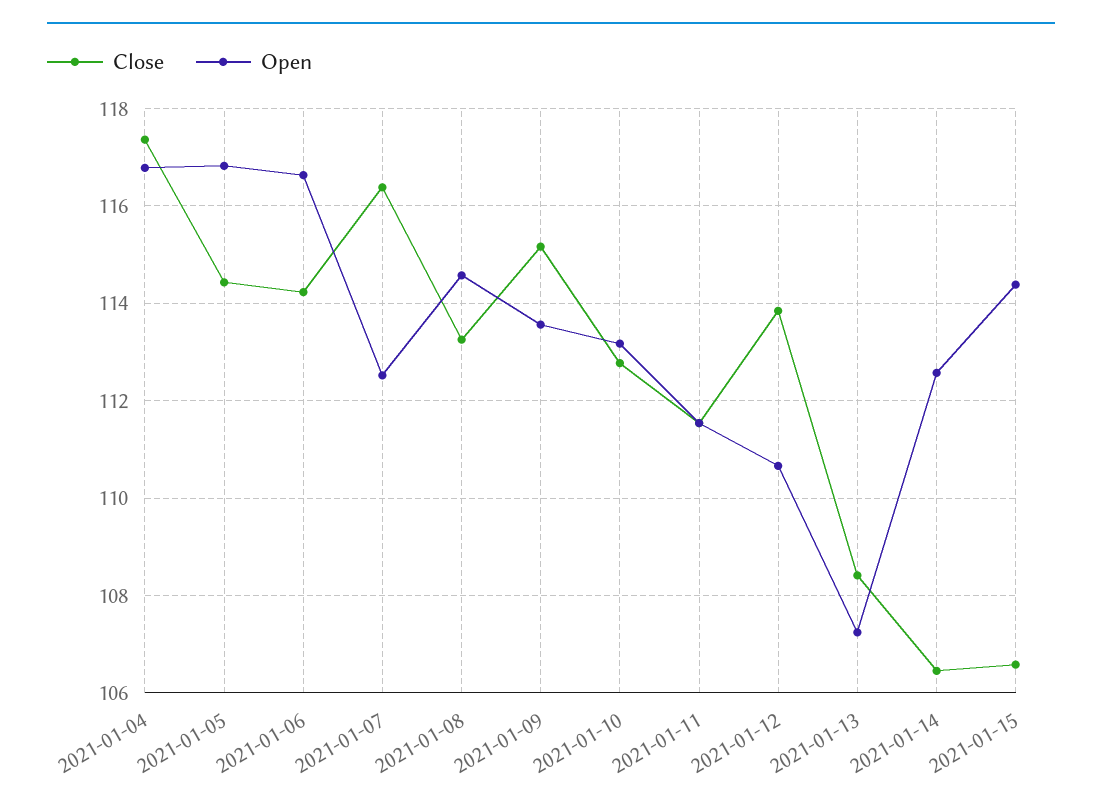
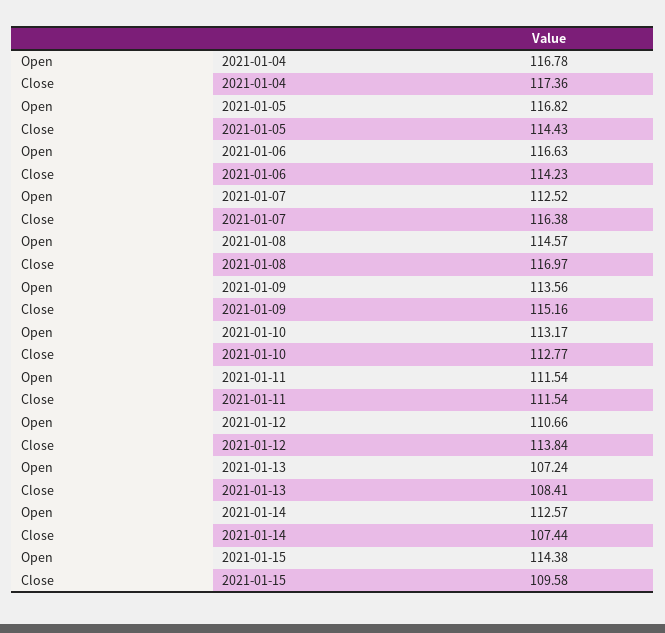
  {
    "Close": {
      "2021-01-04": 117.36,
      "2021-01-05": 114.43,
      "2021-01-06": 114.23,
      "2021-01-07": 116.38,
-     "2021-01-08": 113.2,
+     "2021-01-08": 116.97,
      "2021-01-09": 115.16,
      "2021-01-10": 112.77,
      "2021-01-11": 111.54,
      "2021-01-12": 113.84,
      "2021-01-13": 108.41,
-     "2021-01-14": 106.4,
+     "2021-01-14": 107.44,
-     "2021-01-15": 106.6
+     "2021-01-15": 109.58
    },
    "Open": {
      "2021-01-04": 116.78,
      "2021-01-05": 116.82,
      "2021-01-06": 116.63,
      "2021-01-07": 112.52,
      "2021-01-08": 114.57,
      "2021-01-09": 113.56,
      "2021-01-10": 113.17,
      "2021-01-11": 111.54,
      "2021-01-12": 110.66,
      "2021-01-13": 107.24,
      "2021-01-14": 112.57,
      "2021-01-15": 114.38
    }
  }

